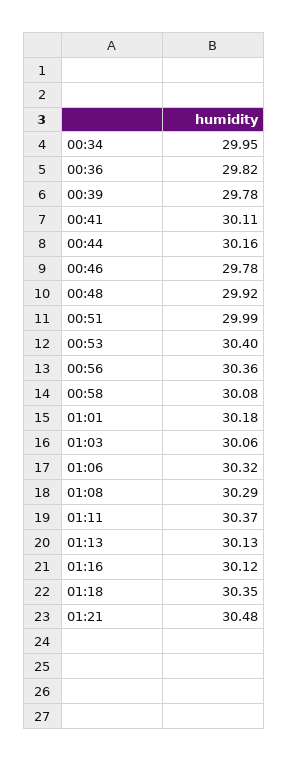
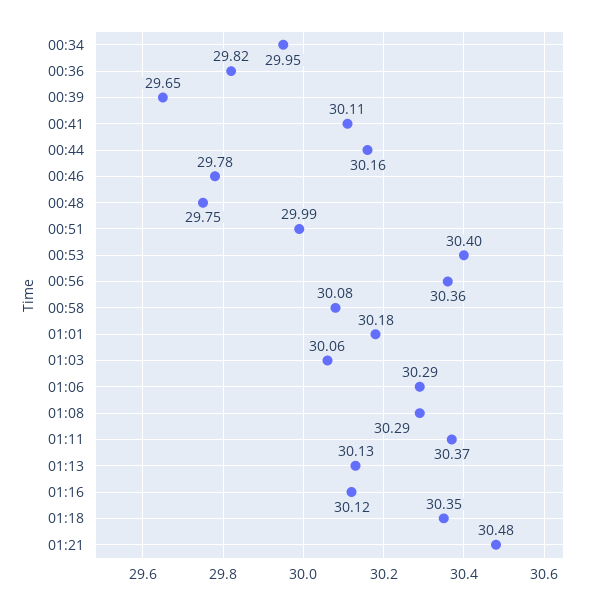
  {
    "00:34": 29.95,
    "00:36": 29.82,
-   "00:39": 29.78,
+   "00:39": 29.65,
    "00:41": 30.11,
    "00:44": 30.16,
    "00:46": 29.78,
-   "00:48": 29.92,
+   "00:48": 29.75,
    "00:51": 29.99,
    "00:53": 30.4,
    "00:56": 30.36,
    "00:58": 30.08,
    "01:01": 30.18,
    "01:03": 30.06,
-   "01:06": 30.32,
+   "01:06": 30.29,
    "01:08": 30.29,
    "01:11": 30.37,
    "01:13": 30.13,
    "01:16": 30.12,
    "01:18": 30.35,
    "01:21": 30.48
  }

